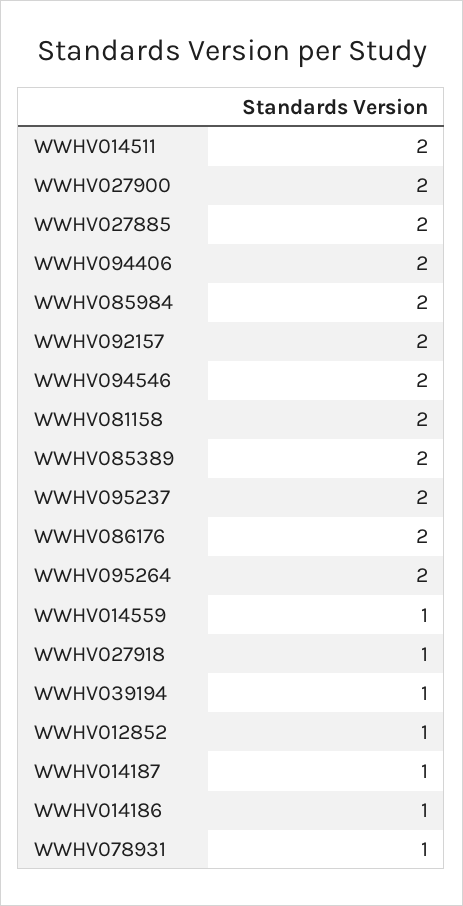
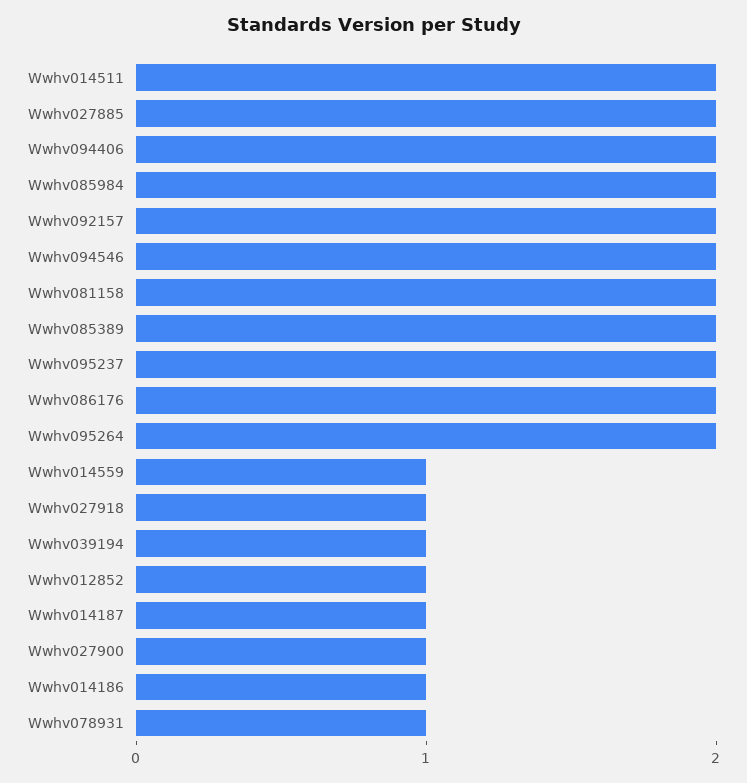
  {
    "WWHV014511": 2,
-   "WWHV027900": 2,
+   "WWHV027900": 1,
    "WWHV027885": 2,
    "WWHV094406": 2,
    "WWHV085984": 2,
    "WWHV092157": 2,
    "WWHV094546": 2,
    "WWHV081158": 2,
    "WWHV085389": 2,
    "WWHV095237": 2,
    "WWHV086176": 2,
    "WWHV095264": 2,
    "WWHV014559": 1,
    "WWHV027918": 1,
    "WWHV039194": 1,
    "WWHV012852": 1,
    "WWHV014187": 1,
    "WWHV014186": 1,
    "WWHV078931": 1
  }

